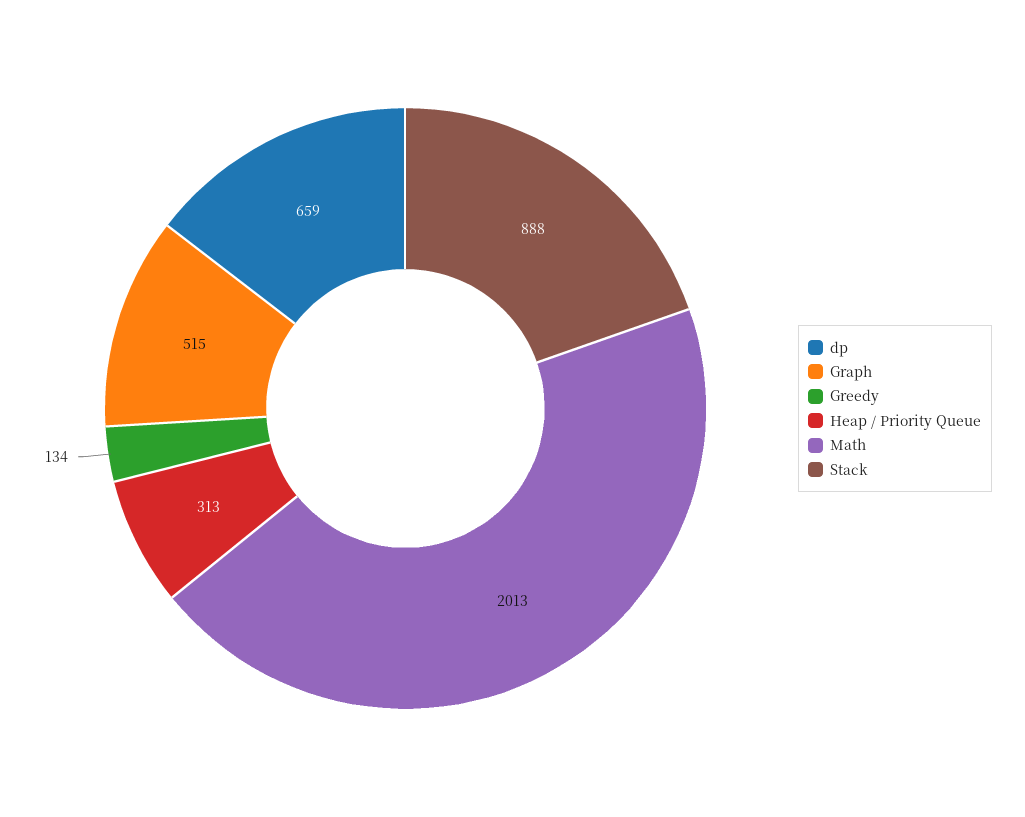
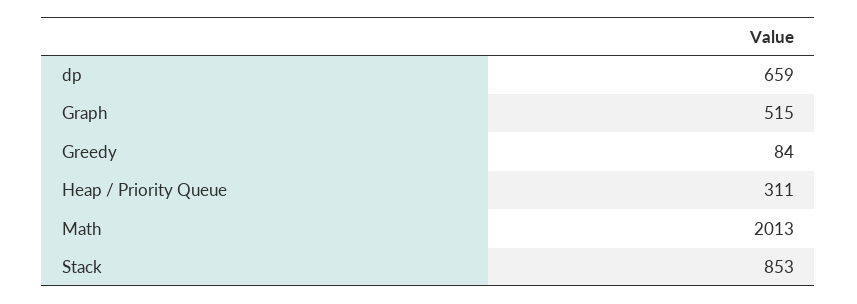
  {
    "dp": 659,
    "Graph": 515,
-   "Greedy": 134,
+   "Greedy": 84,
-   "Heap / Priority Queue": 313,
+   "Heap / Priority Queue": 311,
    "Math": 2013,
-   "Stack": 888
+   "Stack": 853
  }

